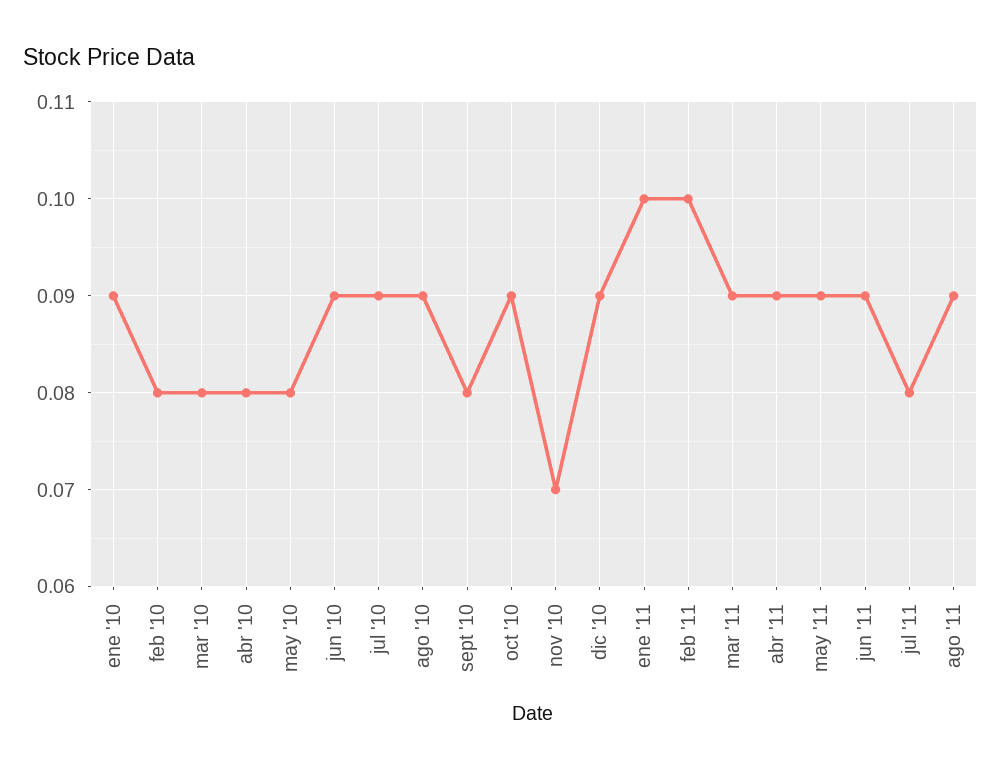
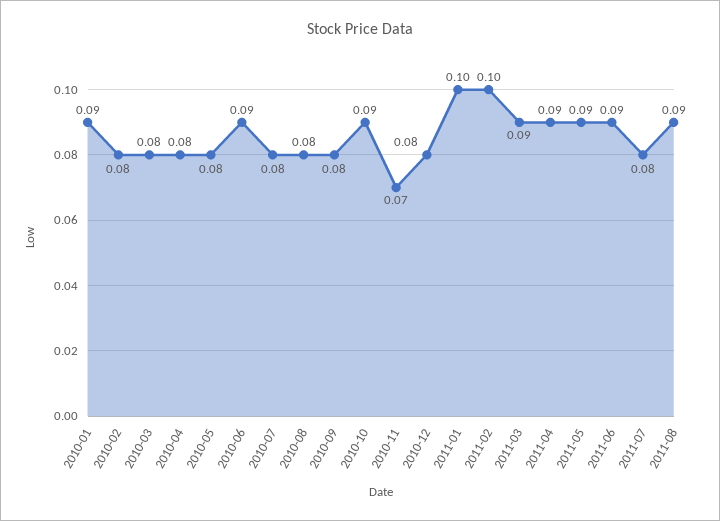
  {
    "ene '10": 0.09,
    "feb '10": 0.08,
    "mar '10": 0.08,
    "abr '10": 0.08,
    "may '10": 0.08,
    "jun '10": 0.09,
-   "jul '10": 0.09,
+   "jul '10": 0.08,
-   "ago '10": 0.09,
+   "ago '10": 0.08,
    "sept '10": 0.08,
    "oct '10": 0.09,
    "nov '10": 0.07,
-   "dic '10": 0.09,
+   "dic '10": 0.08,
    "ene '11": 0.1,
    "feb '11": 0.1,
    "mar '11": 0.09,
    "abr '11": 0.09,
    "may '11": 0.09,
    "jun '11": 0.09,
    "jul '11": 0.08,
    "ago '11": 0.09
  }

